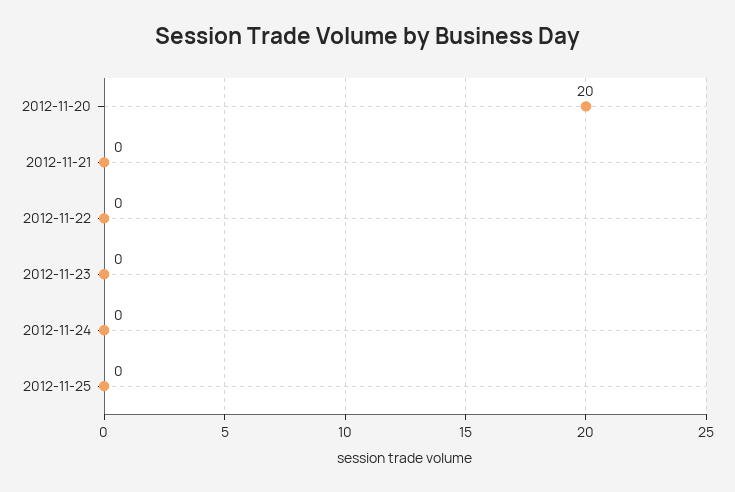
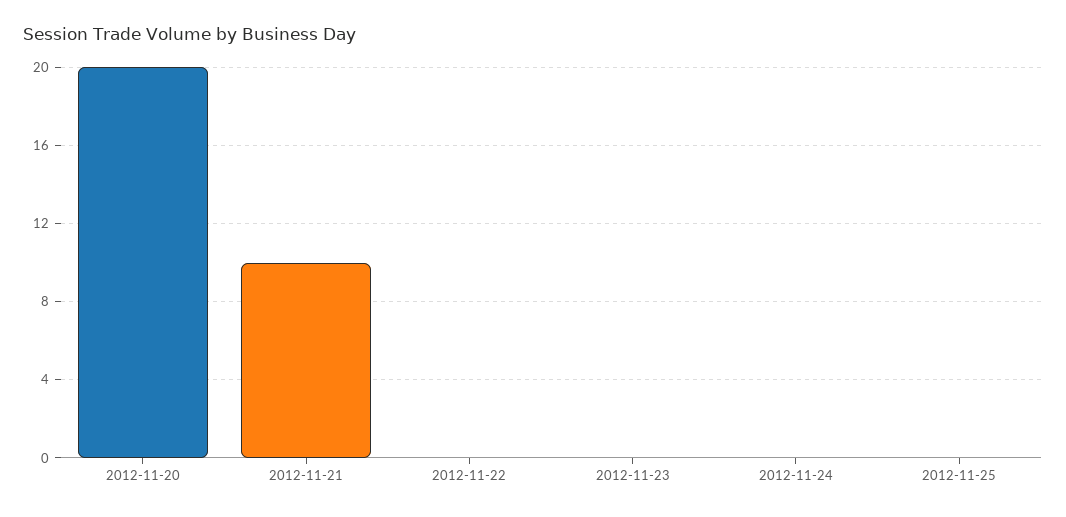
  {
    "2012-11-20": 20,
-   "2012-11-21": 0,
+   "2012-11-21": 10,
    "2012-11-22": 0,
    "2012-11-23": 0,
    "2012-11-24": 0,
    "2012-11-25": 0
  }

